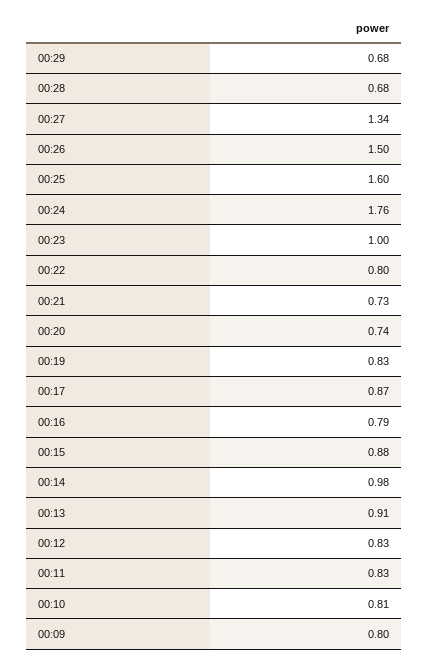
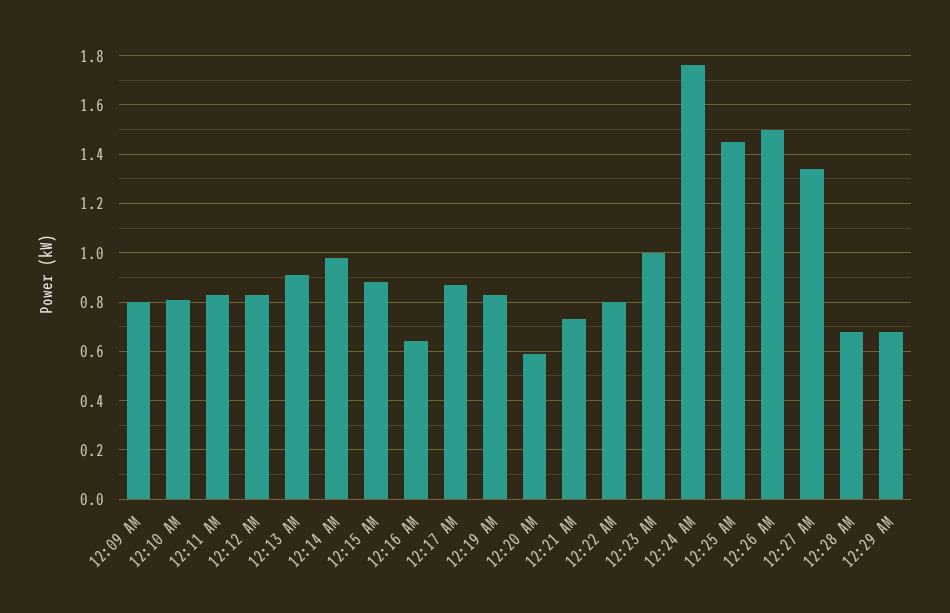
  {
    "00:29": 0.68,
    "00:28": 0.68,
    "00:27": 1.34,
    "00:26": 1.5,
-   "00:25": 1.6,
+   "00:25": 1.45,
    "00:24": 1.76,
    "00:23": 1,
    "00:22": 0.8,
    "00:21": 0.73,
-   "00:20": 0.74,
+   "00:20": 0.6,
    "00:19": 0.83,
    "00:17": 0.87,
-   "00:16": 0.79,
+   "00:16": 0.65,
    "00:15": 0.88,
    "00:14": 0.98,
    "00:13": 0.91,
    "00:12": 0.83,
    "00:11": 0.83,
    "00:10": 0.81,
    "00:09": 0.8
  }

